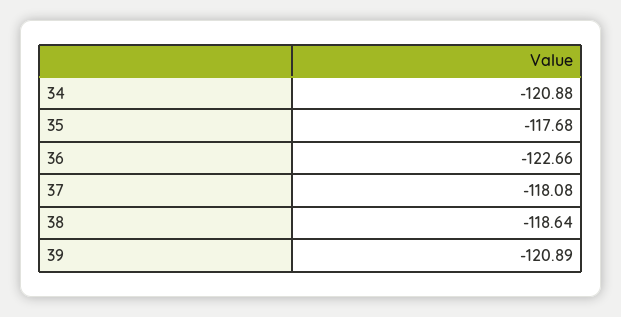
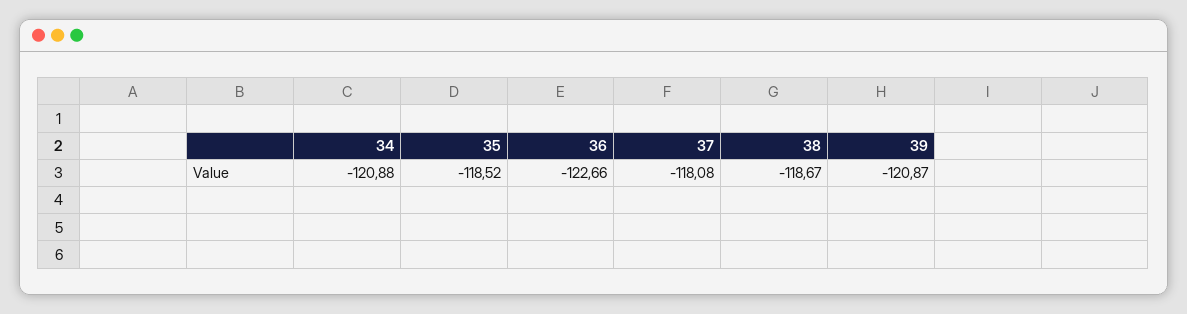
  {
    "34": -120.88,
-   "35": -117.68,
+   "35": -118.52,
    "36": -122.66,
    "37": -118.08,
-   "38": -118.64,
+   "38": -118.67,
-   "39": -120.89
+   "39": -120.87
  }

